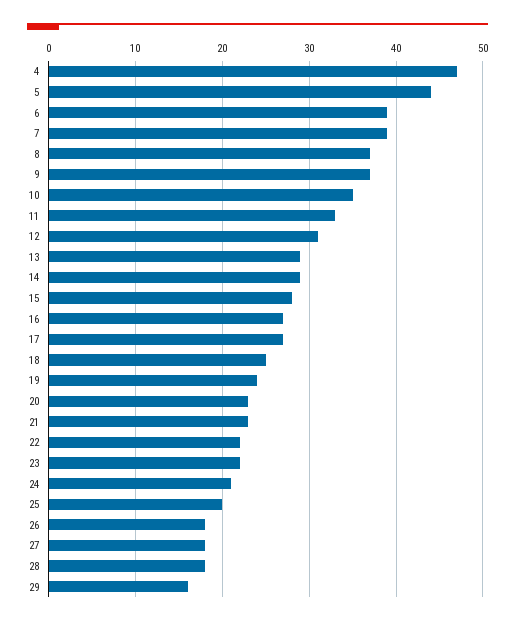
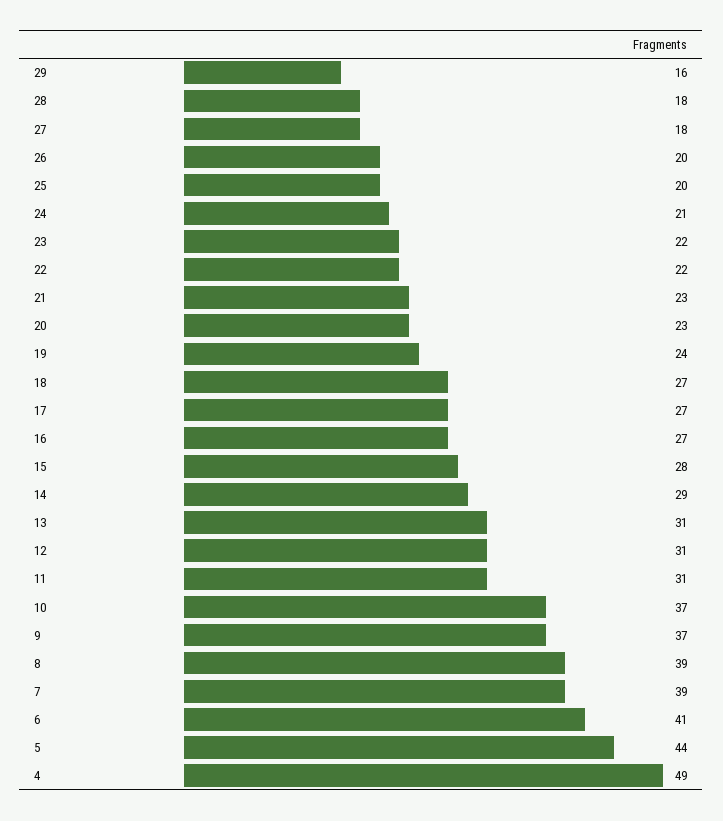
  {
-   "4": 47,
+   "4": 49,
    "5": 44,
-   "6": 39,
+   "6": 41,
    "7": 39,
-   "8": 37,
+   "8": 39,
    "9": 37,
-   "10": 35,
+   "10": 37,
-   "11": 33,
+   "11": 31,
    "12": 31,
-   "13": 29,
+   "13": 31,
    "14": 29,
    "15": 28,
    "16": 27,
    "17": 27,
-   "18": 25,
+   "18": 27,
    "19": 24,
    "20": 23,
    "21": 23,
    "22": 22,
    "23": 22,
    "24": 21,
    "25": 20,
-   "26": 18,
+   "26": 20,
    "27": 18,
    "28": 18,
    "29": 16
  }

